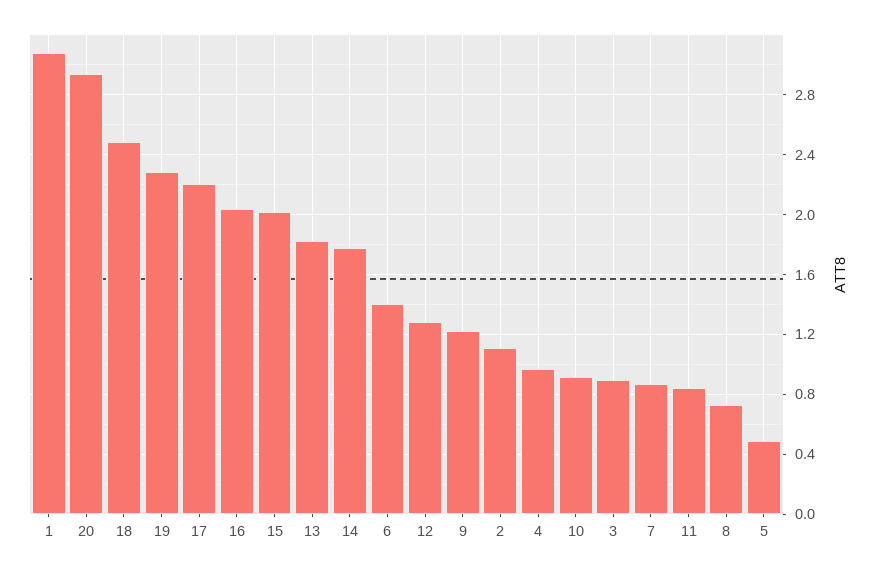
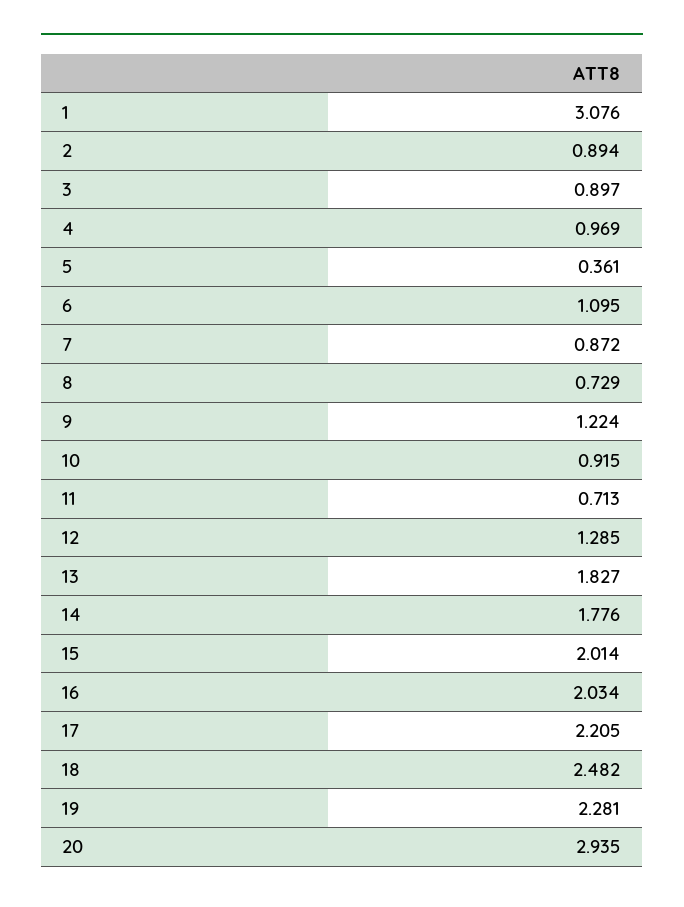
  {
    "1": 3.076,
    "20": 2.935,
    "18": 2.482,
    "19": 2.281,
    "17": 2.205,
    "16": 2.034,
    "15": 2.014,
    "13": 1.827,
    "14": 1.776,
-   "6": 1.4,
+   "6": 1.095,
    "12": 1.285,
    "9": 1.224,
-   "2": 1.1,
+   "2": 0.894,
    "4": 0.969,
    "10": 0.915,
    "3": 0.897,
    "7": 0.872,
-   "11": 0.85,
+   "11": 0.713,
    "8": 0.729,
-   "5": 0.5
+   "5": 0.361
  }

